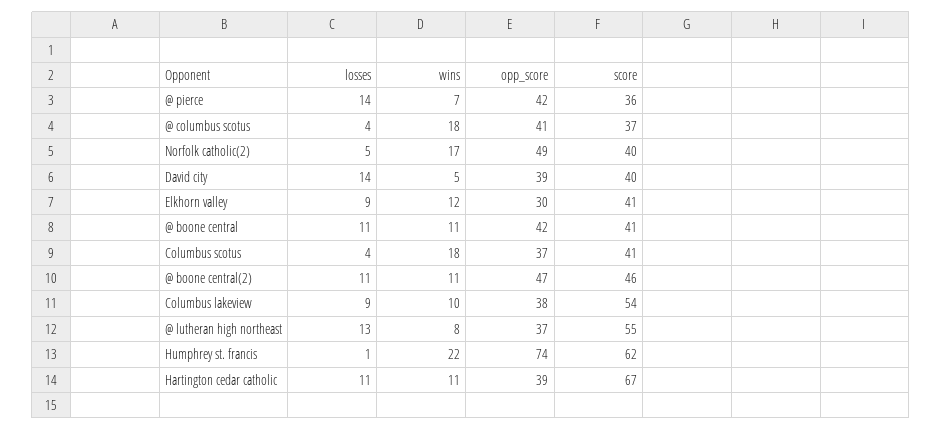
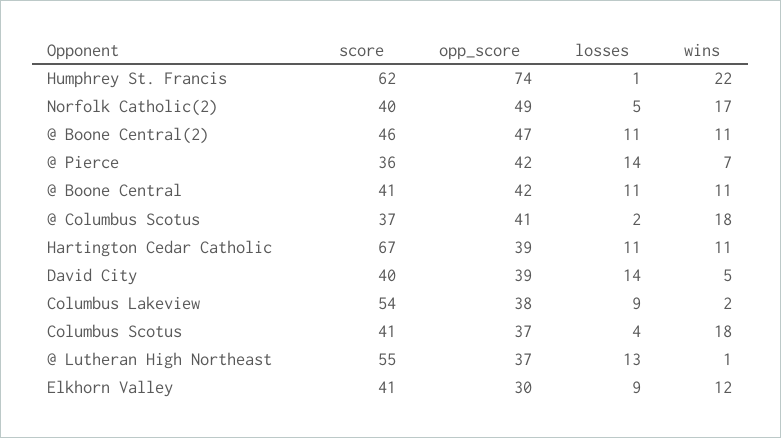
  {
    "losses": {
      "@ pierce": 14,
-     "@ columbus scotus": 4,
+     "@ columbus scotus": 2,
      "Norfolk catholic(2)": 5,
      "David city": 14,
      "Elkhorn valley": 9,
      "@ boone central": 11,
      "Columbus scotus": 4,
      "@ boone central(2)": 11,
      "Columbus lakeview": 9,
      "@ lutheran high northeast": 13,
      "Humphrey st. francis": 1,
      "Hartington cedar catholic": 11
    },
    "wins": {
      "@ pierce": 7,
      "@ columbus scotus": 18,
      "Norfolk catholic(2)": 17,
      "David city": 5,
      "Elkhorn valley": 12,
      "@ boone central": 11,
      "Columbus scotus": 18,
      "@ boone central(2)": 11,
-     "Columbus lakeview": 10,
+     "Columbus lakeview": 2,
-     "@ lutheran high northeast": 8,
+     "@ lutheran high northeast": 1,
      "Humphrey st. francis": 22,
      "Hartington cedar catholic": 11
    },
    "opp_score": {
      "@ pierce": 42,
      "@ columbus scotus": 41,
      "Norfolk catholic(2)": 49,
      "David city": 39,
      "Elkhorn valley": 30,
      "@ boone central": 42,
      "Columbus scotus": 37,
      "@ boone central(2)": 47,
      "Columbus lakeview": 38,
      "@ lutheran high northeast": 37,
      "Humphrey st. francis": 74,
      "Hartington cedar catholic": 39
    },
    "score": {
      "@ pierce": 36,
      "@ columbus scotus": 37,
      "Norfolk catholic(2)": 40,
      "David city": 40,
      "Elkhorn valley": 41,
      "@ boone central": 41,
      "Columbus scotus": 41,
      "@ boone central(2)": 46,
      "Columbus lakeview": 54,
      "@ lutheran high northeast": 55,
      "Humphrey st. francis": 62,
      "Hartington cedar catholic": 67
    }
  }

